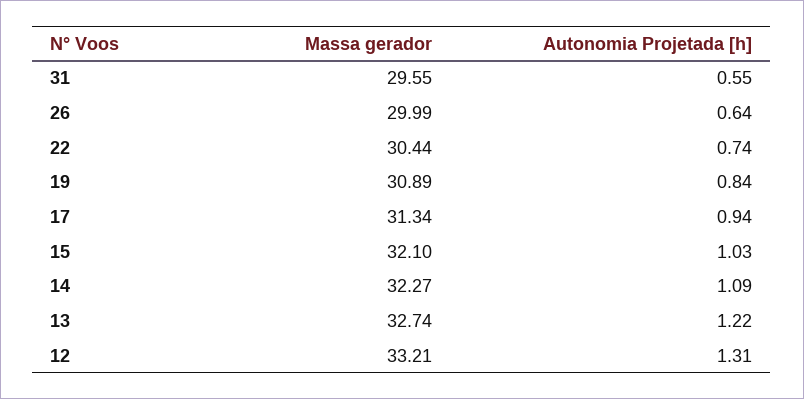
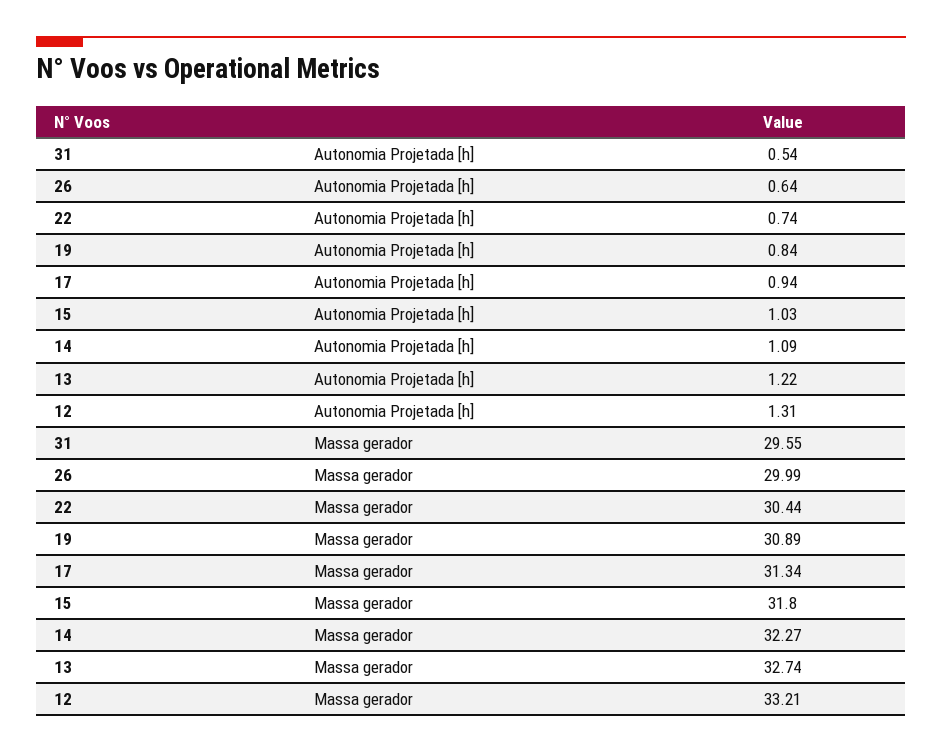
  {
    "Massa gerador": {
      "31": 29.55,
      "26": 29.99,
      "22": 30.44,
      "19": 30.89,
      "17": 31.34,
-     "15": 32.1,
+     "15": 31.8,
      "14": 32.27,
      "13": 32.74,
      "12": 33.21
    },
    "Autonomia Projetada [h]": {
-     "31": 0.55,
+     "31": 0.54,
      "26": 0.64,
      "22": 0.74,
      "19": 0.84,
      "17": 0.94,
      "15": 1.03,
      "14": 1.09,
      "13": 1.22,
      "12": 1.31
    }
  }

